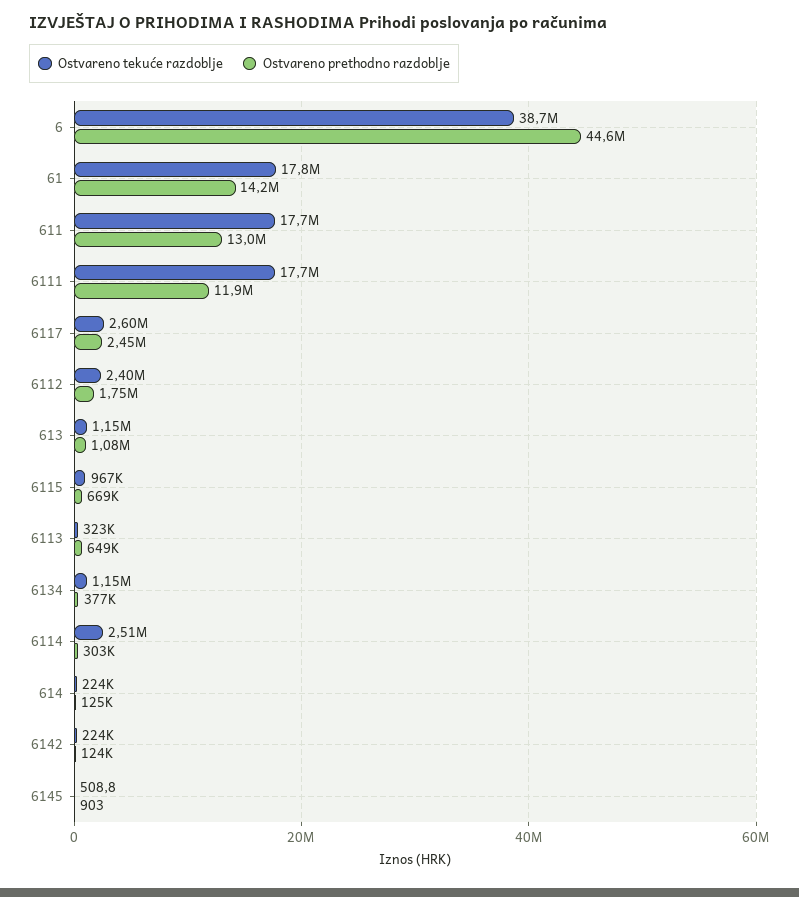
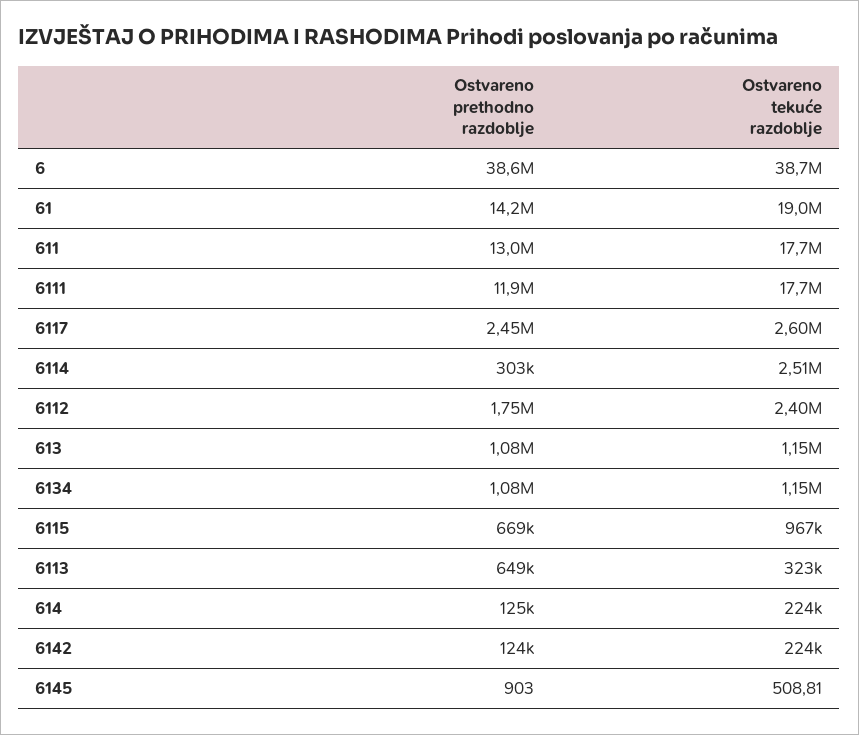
  {
    "Ostvareno tekuće razdoblje": {
      "6": 38700000,
-     "61": 17800000,
+     "61": 19000000,
      "611": 17700000,
      "6111": 17700000,
      "6117": 2600000,
      "6112": 2400000,
      "613": 1150000,
      "6115": 967000,
      "6113": 323000,
      "6134": 1150000,
      "6114": 2510000,
      "614": 224000,
      "6142": 224000,
      "6145": 508.81
    },
    "Ostvareno prethodno razdoblje": {
-     "6": 44600000,
+     "6": 38600000,
      "61": 14200000,
      "611": 13000000,
      "6111": 11900000,
      "6117": 2450000,
      "6112": 1750000,
      "613": 1080000,
      "6115": 669000,
      "6113": 649000,
-     "6134": 377000,
+     "6134": 1080000,
      "6114": 303000,
      "614": 125000,
      "6142": 124000,
      "6145": 903
    }
  }

